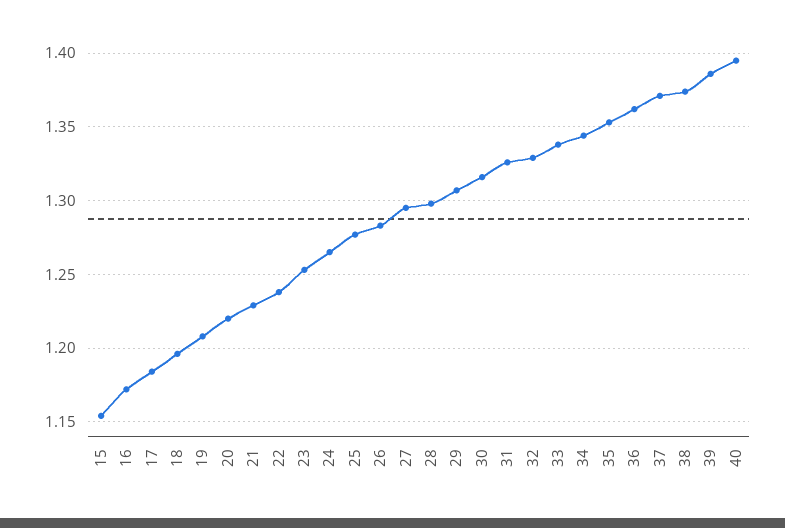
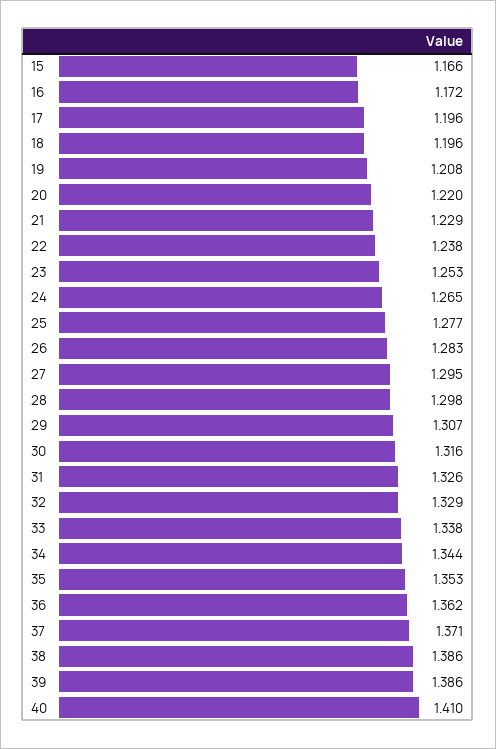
  {
-   "15": 1.155,
+   "15": 1.166,
    "16": 1.172,
-   "17": 1.185,
+   "17": 1.196,
    "18": 1.196,
    "19": 1.208,
    "20": 1.22,
    "21": 1.229,
    "22": 1.238,
    "23": 1.253,
    "24": 1.265,
    "25": 1.277,
    "26": 1.283,
    "27": 1.295,
    "28": 1.298,
    "29": 1.307,
    "30": 1.316,
    "31": 1.326,
    "32": 1.329,
    "33": 1.338,
    "34": 1.344,
    "35": 1.353,
    "36": 1.362,
    "37": 1.371,
-   "38": 1.375,
+   "38": 1.386,
    "39": 1.386,
-   "40": 1.395
+   "40": 1.41
  }

